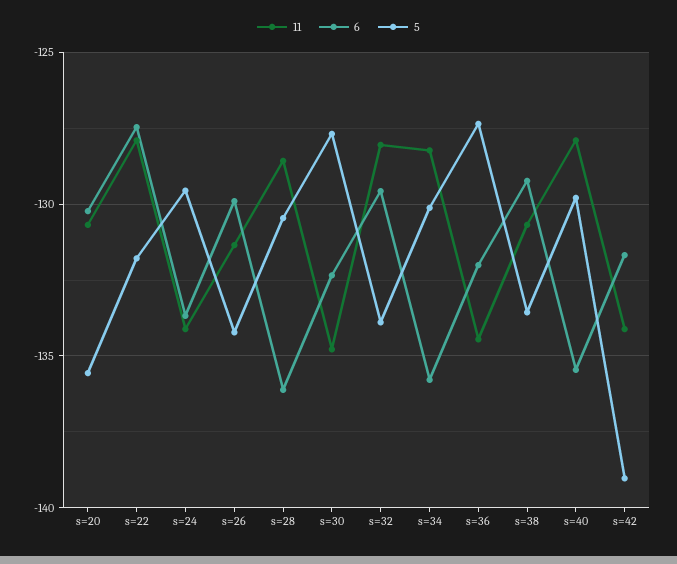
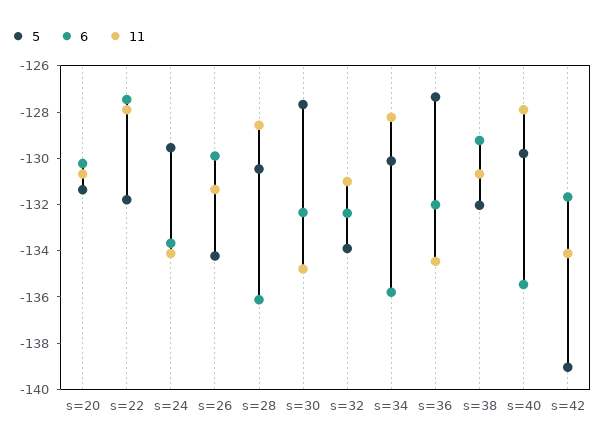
  {
    "11": {
      "s=20": -130.5,
      "s=22": -128,
      "s=24": -134,
      "s=26": -131.5,
      "s=28": -128.5,
      "s=30": -135,
-     "s=32": -128,
+     "s=32": -131,
      "s=34": -128,
      "s=36": -134.5,
      "s=38": -130.5,
      "s=40": -128,
      "s=42": -134
    },
    "6": {
      "s=20": -130,
      "s=22": -127.5,
      "s=24": -133.5,
      "s=26": -130,
      "s=28": -136,
      "s=30": -132.5,
-     "s=32": -129.5,
+     "s=32": -132.5,
      "s=34": -136,
      "s=36": -132,
      "s=38": -129,
      "s=40": -135.5,
      "s=42": -131.5
    },
    "5": {
-     "s=20": -135.5,
+     "s=20": -131.5,
      "s=22": -132,
      "s=24": -129.5,
      "s=26": -134,
      "s=28": -130.5,
      "s=30": -127.5,
      "s=32": -134,
      "s=34": -130,
      "s=36": -127.5,
-     "s=38": -133.5,
+     "s=38": -132,
      "s=40": -130,
      "s=42": -139
    }
  }

